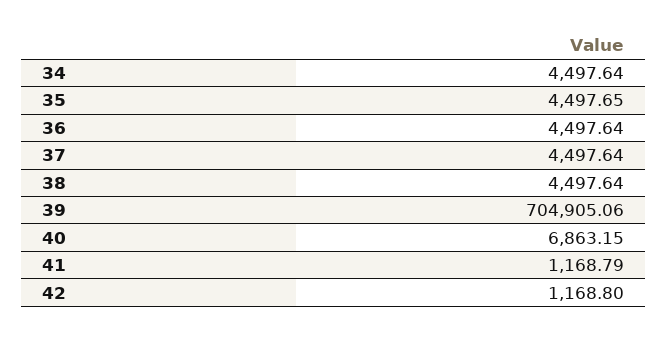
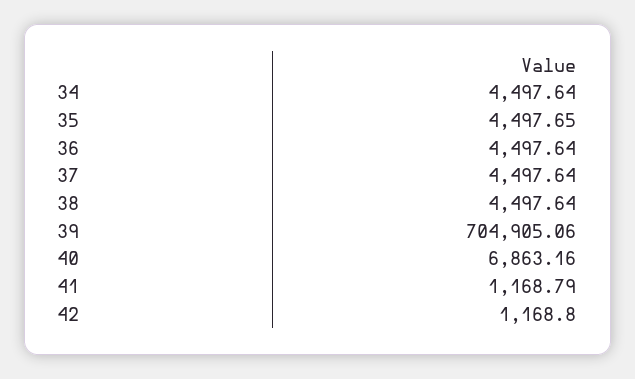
  {
    "34": 4497.64,
    "35": 4497.65,
    "36": 4497.64,
    "37": 4497.64,
    "38": 4497.64,
    "39": 704905.06,
-   "40": 6863.15,
+   "40": 6863.16,
    "41": 1168.79,
    "42": 1168.8
  }

